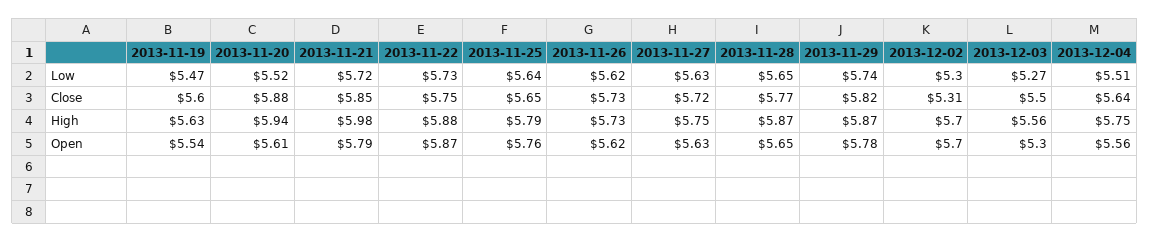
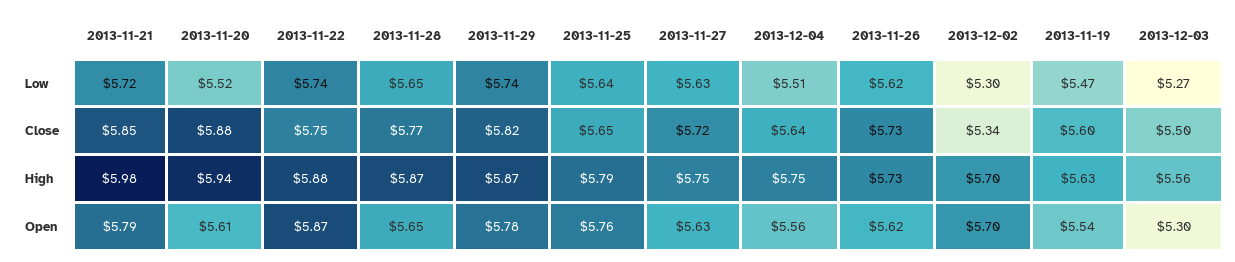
  {
    "2013-11-19": {
      "Low": 5.47,
      "Close": 5.6,
      "High": 5.63,
      "Open": 5.54
    },
    "2013-11-20": {
      "Low": 5.52,
      "Close": 5.88,
      "High": 5.94,
      "Open": 5.61
    },
    "2013-11-21": {
      "Low": 5.72,
      "Close": 5.85,
      "High": 5.98,
      "Open": 5.79
    },
    "2013-11-22": {
-     "Low": 5.73,
+     "Low": 5.74,
      "Close": 5.75,
      "High": 5.88,
      "Open": 5.87
    },
    "2013-11-25": {
      "Low": 5.64,
      "Close": 5.65,
      "High": 5.79,
      "Open": 5.76
    },
    "2013-11-26": {
      "Low": 5.62,
      "Close": 5.73,
      "High": 5.73,
      "Open": 5.62
    },
    "2013-11-27": {
      "Low": 5.63,
      "Close": 5.72,
      "High": 5.75,
      "Open": 5.63
    },
    "2013-11-28": {
      "Low": 5.65,
      "Close": 5.77,
      "High": 5.87,
      "Open": 5.65
    },
    "2013-11-29": {
      "Low": 5.74,
      "Close": 5.82,
      "High": 5.87,
      "Open": 5.78
    },
    "2013-12-02": {
      "Low": 5.3,
-     "Close": 5.31,
+     "Close": 5.34,
      "High": 5.7,
      "Open": 5.7
    },
    "2013-12-03": {
      "Low": 5.27,
      "Close": 5.5,
      "High": 5.56,
      "Open": 5.3
    },
    "2013-12-04": {
      "Low": 5.51,
      "Close": 5.64,
      "High": 5.75,
      "Open": 5.56
    }
  }

